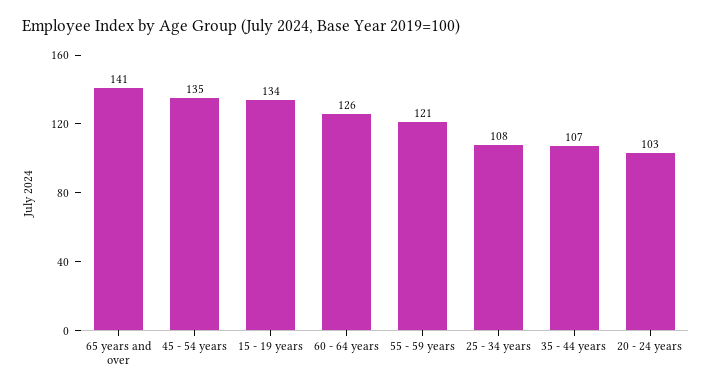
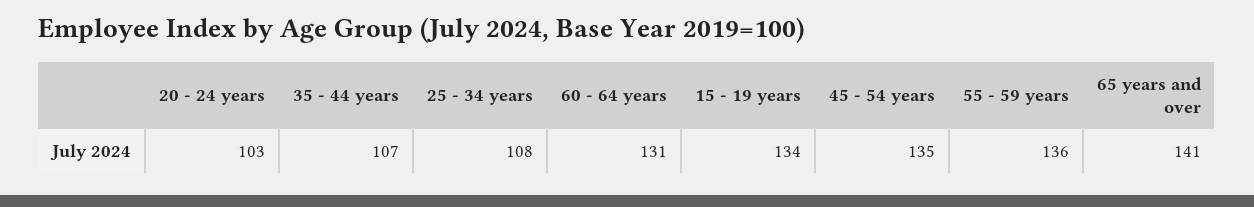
  {
    "65 years and over": 141,
    "45 - 54 years": 135,
    "15 - 19 years": 134,
-   "60 - 64 years": 126,
+   "60 - 64 years": 131,
-   "55 - 59 years": 121,
+   "55 - 59 years": 136,
    "25 - 34 years": 108,
    "35 - 44 years": 107,
    "20 - 24 years": 103
  }

